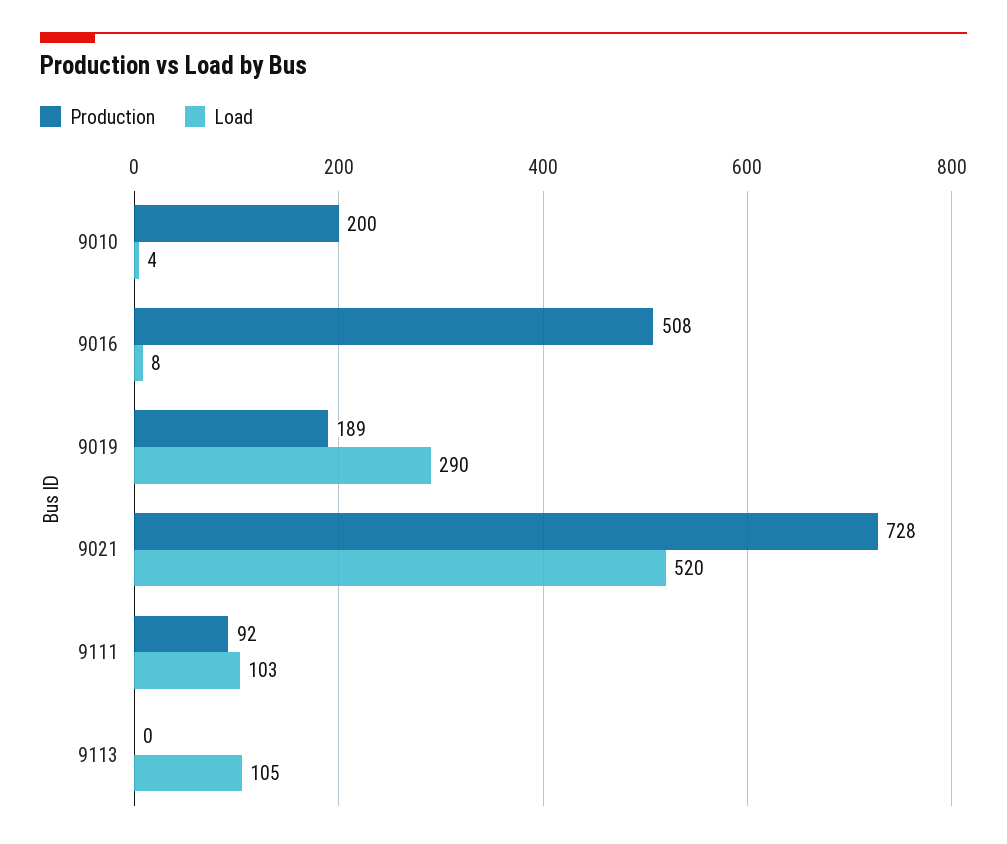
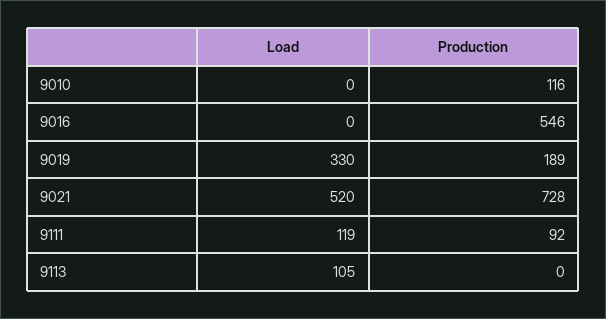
  {
    "Production": {
-     "9010": 200,
+     "9010": 116,
-     "9016": 508,
+     "9016": 546,
      "9019": 189,
      "9021": 728,
      "9111": 92,
      "9113": 0
    },
    "Load": {
-     "9010": 4,
+     "9010": 0,
-     "9016": 8,
+     "9016": 0,
-     "9019": 290,
+     "9019": 330,
      "9021": 520,
-     "9111": 103,
+     "9111": 119,
      "9113": 105
    }
  }

